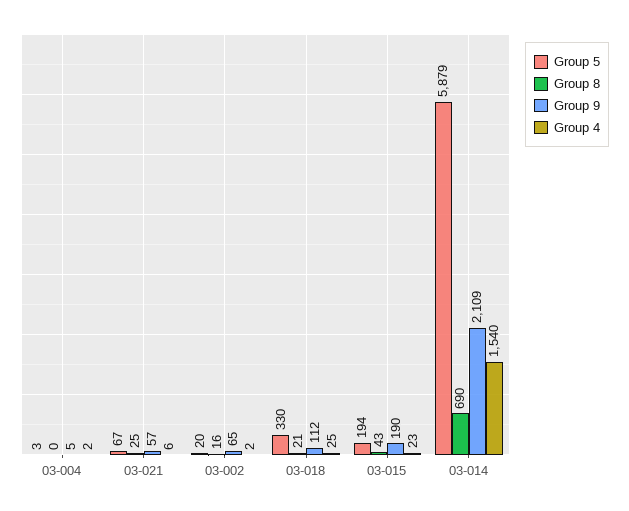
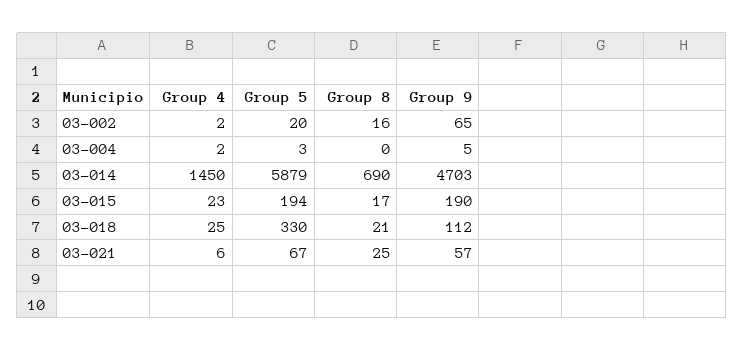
  {
    "Group 5": {
      "03-004": 3,
      "03-021": 67,
      "03-002": 20,
      "03-018": 330,
      "03-015": 194,
      "03-014": 5879
    },
    "Group 8": {
      "03-004": 0,
      "03-021": 25,
      "03-002": 16,
      "03-018": 21,
-     "03-015": 43,
+     "03-015": 17,
      "03-014": 690
    },
    "Group 9": {
      "03-004": 5,
      "03-021": 57,
      "03-002": 65,
      "03-018": 112,
      "03-015": 190,
-     "03-014": 2109
+     "03-014": 4703
    },
    "Group 4": {
      "03-004": 2,
      "03-021": 6,
      "03-002": 2,
      "03-018": 25,
      "03-015": 23,
-     "03-014": 1540
+     "03-014": 1450
    }
  }

